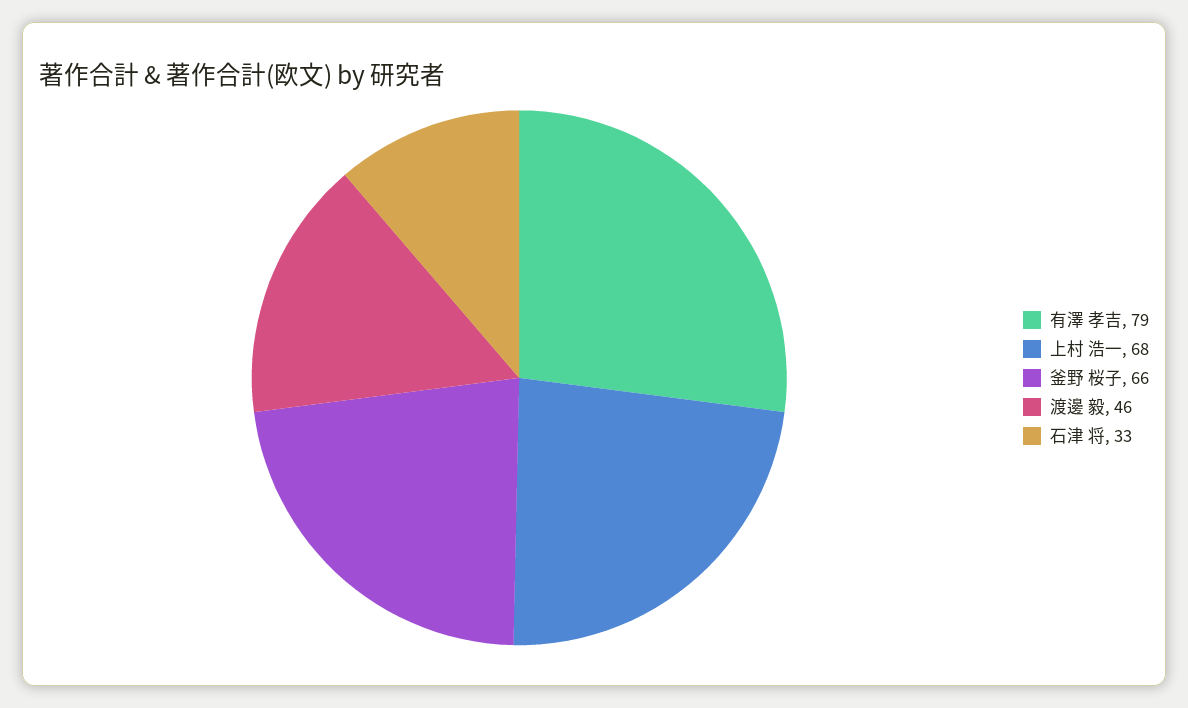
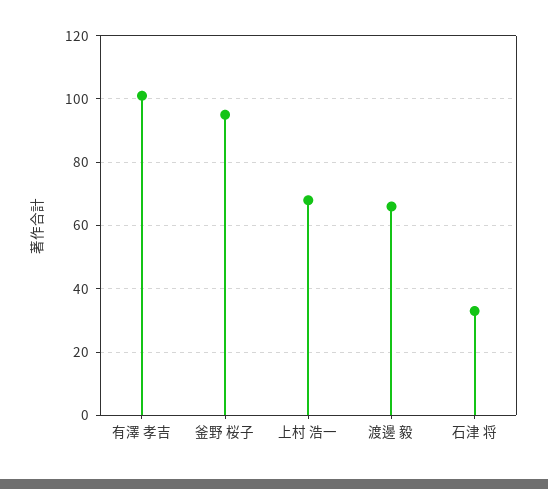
  {
-   "有澤 孝吉": 79,
+   "有澤 孝吉": 100,
    "上村 浩一": 68,
-   "釜野 桜子": 66,
+   "釜野 桜子": 95,
-   "渡邊 毅": 46,
+   "渡邊 毅": 65,
    "石津 将": 33
  }

